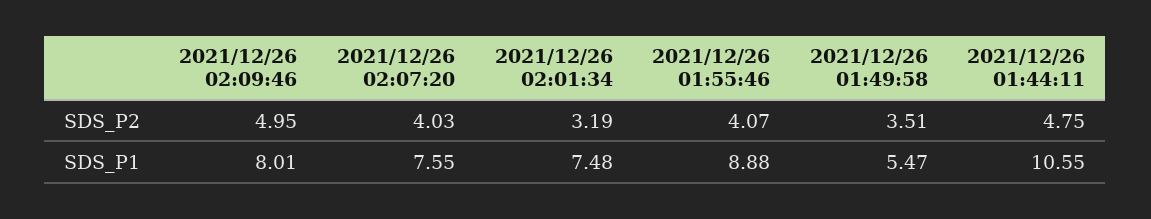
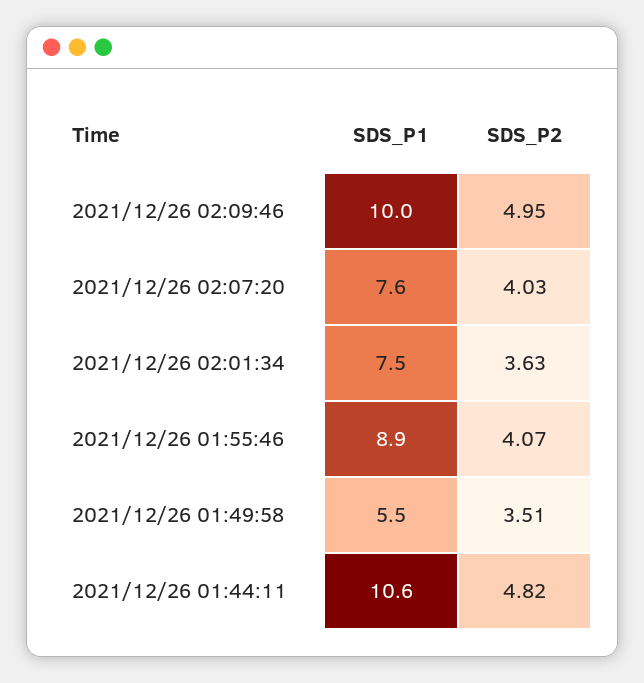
  {
    "2021/12/26 02:09:46": {
      "SDS_P2": 4.95,
-     "SDS_P1": 8.01
+     "SDS_P1": 10
    },
    "2021/12/26 02:07:20": {
      "SDS_P2": 4.03,
      "SDS_P1": 7.55
    },
    "2021/12/26 02:01:34": {
-     "SDS_P2": 3.19,
+     "SDS_P2": 3.63,
      "SDS_P1": 7.48
    },
    "2021/12/26 01:55:46": {
      "SDS_P2": 4.07,
      "SDS_P1": 8.88
    },
    "2021/12/26 01:49:58": {
      "SDS_P2": 3.51,
      "SDS_P1": 5.47
    },
    "2021/12/26 01:44:11": {
-     "SDS_P2": 4.75,
+     "SDS_P2": 4.82,
      "SDS_P1": 10.55
    }
  }

